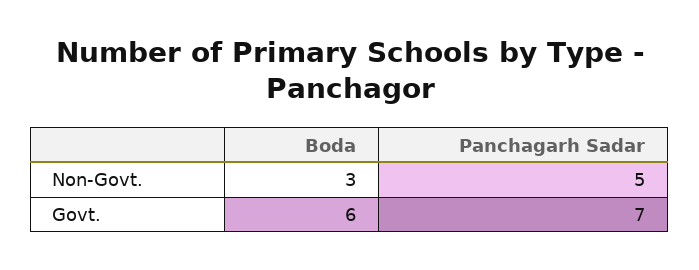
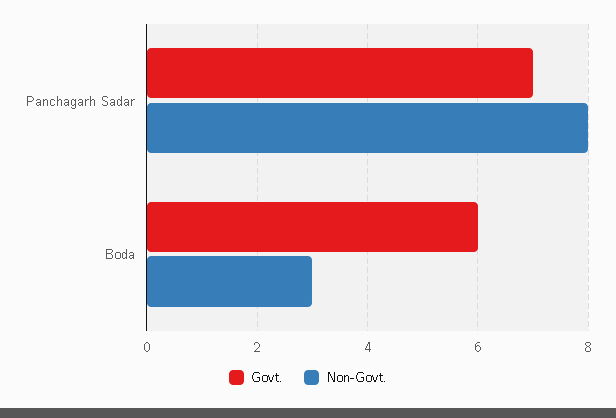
  {
    "Non-Govt.": {
      "Boda": 3,
-     "Panchagarh Sadar": 5
+     "Panchagarh Sadar": 8
    },
    "Govt.": {
      "Boda": 6,
      "Panchagarh Sadar": 7
    }
  }

